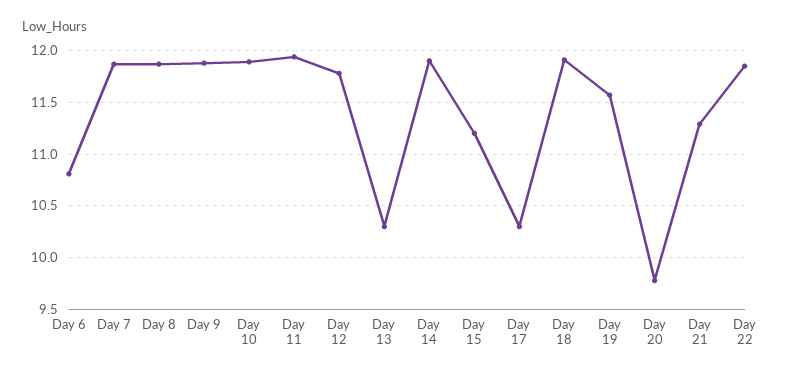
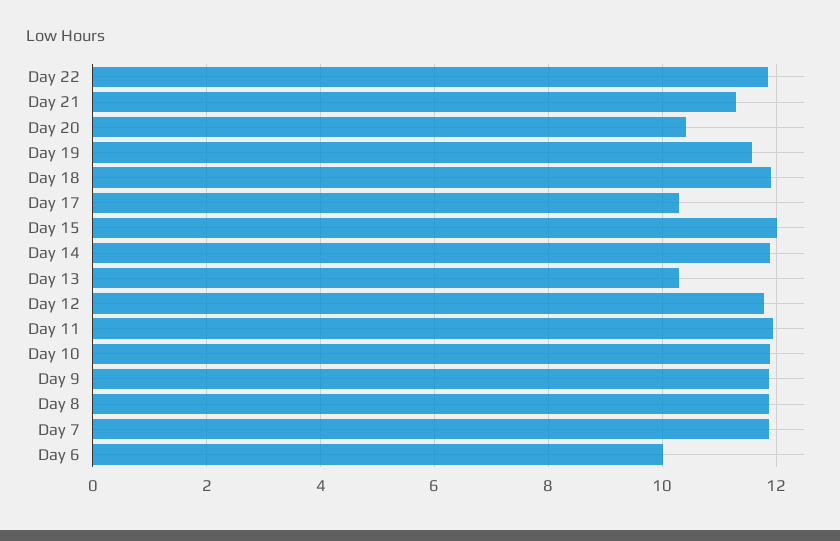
  {
-   "Day 6": 10.8,
+   "Day 6": 10,
    "Day 7": 11.9,
    "Day 8": 11.9,
    "Day 9": 11.9,
    "Day 10": 11.9,
    "Day 11": 11.9,
    "Day 12": 11.8,
    "Day 13": 10.3,
    "Day 14": 11.9,
-   "Day 15": 11.2,
+   "Day 15": 12,
    "Day 17": 10.3,
    "Day 18": 11.9,
    "Day 19": 11.6,
-   "Day 20": 9.8,
+   "Day 20": 10.4,
    "Day 21": 11.3,
    "Day 22": 11.9
  }

